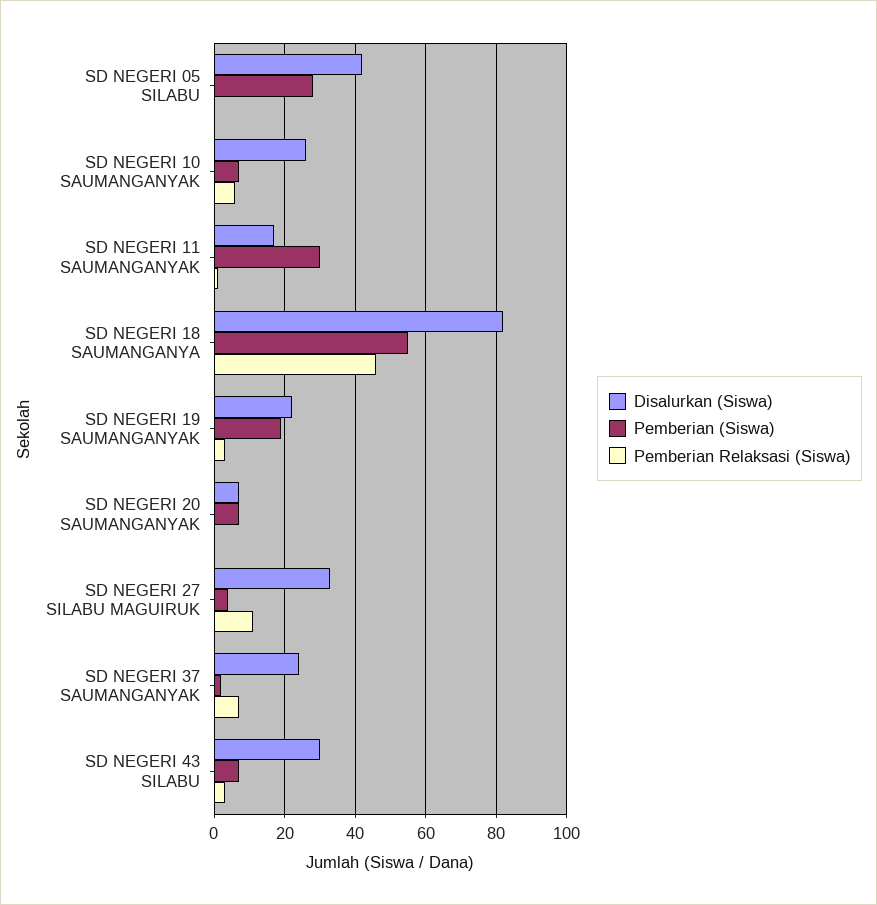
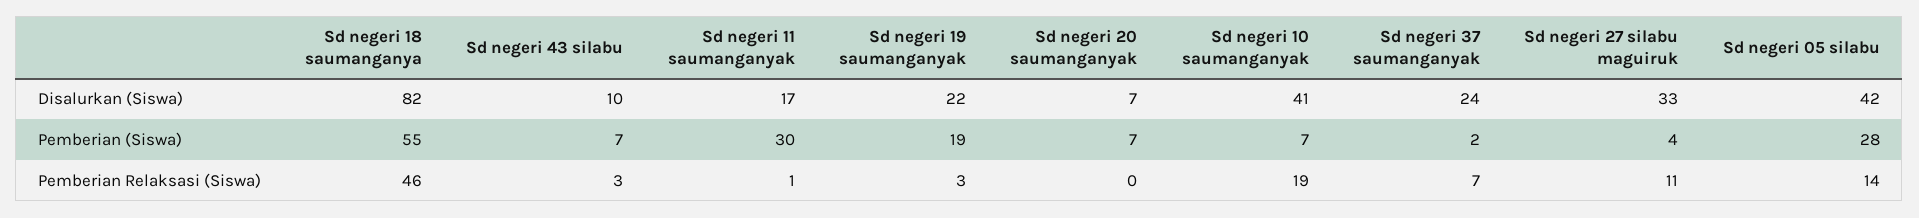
  {
    "Disalurkan (Siswa)": {
      "SD NEGERI 05 SILABU": 42,
-     "SD NEGERI 10 SAUMANGANYAK": 25,
+     "SD NEGERI 10 SAUMANGANYAK": 41,
      "SD NEGERI 11 SAUMANGANYAK": 17,
      "SD NEGERI 18 SAUMANGANYA": 82,
      "SD NEGERI 19 SAUMANGANYAK": 22,
      "SD NEGERI 20 SAUMANGANYAK": 7,
      "SD NEGERI 27 SILABU MAGUIRUK": 33,
      "SD NEGERI 37 SAUMANGANYAK": 24,
-     "SD NEGERI 43 SILABU": 30
+     "SD NEGERI 43 SILABU": 10
    },
    "Pemberian (Siswa)": {
      "SD NEGERI 05 SILABU": 28,
      "SD NEGERI 10 SAUMANGANYAK": 7,
      "SD NEGERI 11 SAUMANGANYAK": 30,
      "SD NEGERI 18 SAUMANGANYA": 55,
      "SD NEGERI 19 SAUMANGANYAK": 19,
      "SD NEGERI 20 SAUMANGANYAK": 7,
      "SD NEGERI 27 SILABU MAGUIRUK": 4,
      "SD NEGERI 37 SAUMANGANYAK": 2,
      "SD NEGERI 43 SILABU": 7
    },
    "Pemberian Relaksasi (Siswa)": {
-     "SD NEGERI 05 SILABU": 0,
+     "SD NEGERI 05 SILABU": 14,
-     "SD NEGERI 10 SAUMANGANYAK": 5,
+     "SD NEGERI 10 SAUMANGANYAK": 19,
      "SD NEGERI 11 SAUMANGANYAK": 1,
      "SD NEGERI 18 SAUMANGANYA": 46,
      "SD NEGERI 19 SAUMANGANYAK": 3,
      "SD NEGERI 20 SAUMANGANYAK": 0,
      "SD NEGERI 27 SILABU MAGUIRUK": 11,
      "SD NEGERI 37 SAUMANGANYAK": 7,
      "SD NEGERI 43 SILABU": 3
    }
  }

